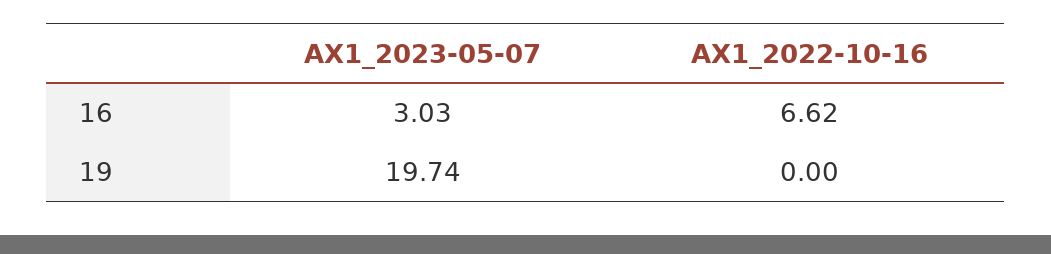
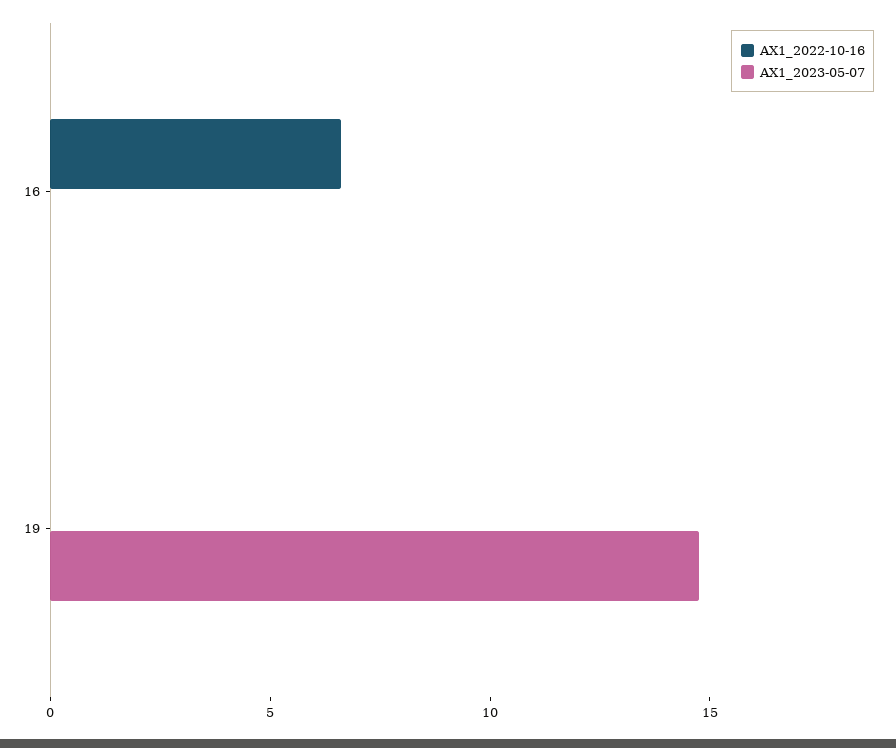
  {
    "AX1_2023-05-07": {
-     "16": 3.03,
+     "16": 0,
-     "19": 19.74
+     "19": 15
    },
    "AX1_2022-10-16": {
      "16": 6.62,
      "19": 0
    }
  }

